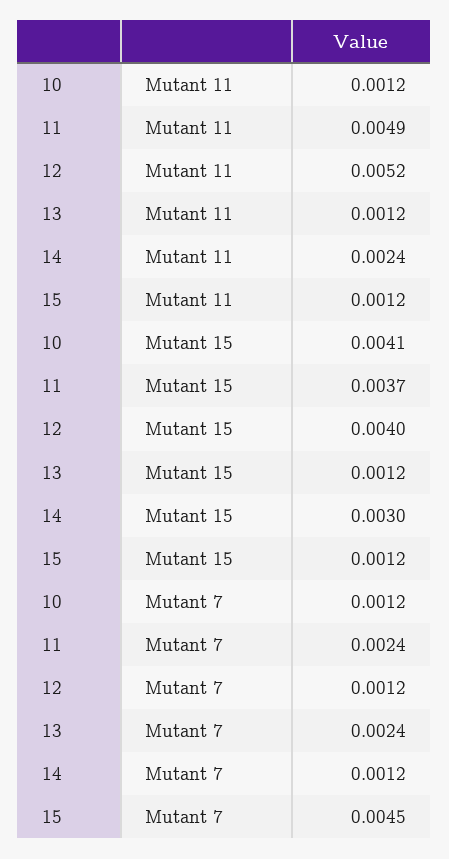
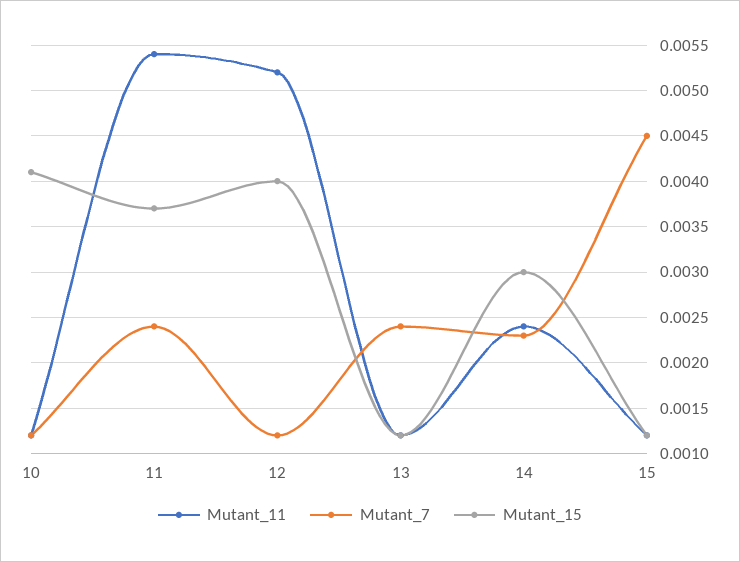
  {
    "Mutant 11": {
      "10": 0.0012,
-     "11": 0.0049,
+     "11": 0.0054,
      "12": 0.0052,
      "13": 0.0012,
      "14": 0.0024,
      "15": 0.0012
    },
    "Mutant 15": {
      "10": 0.0041,
      "11": 0.0037,
      "12": 0.004,
      "13": 0.0012,
      "14": 0.003,
      "15": 0.0012
    },
    "Mutant 7": {
      "10": 0.0012,
      "11": 0.0024,
      "12": 0.0012,
      "13": 0.0024,
-     "14": 0.0012,
+     "14": 0.0023,
      "15": 0.0045
    }
  }

